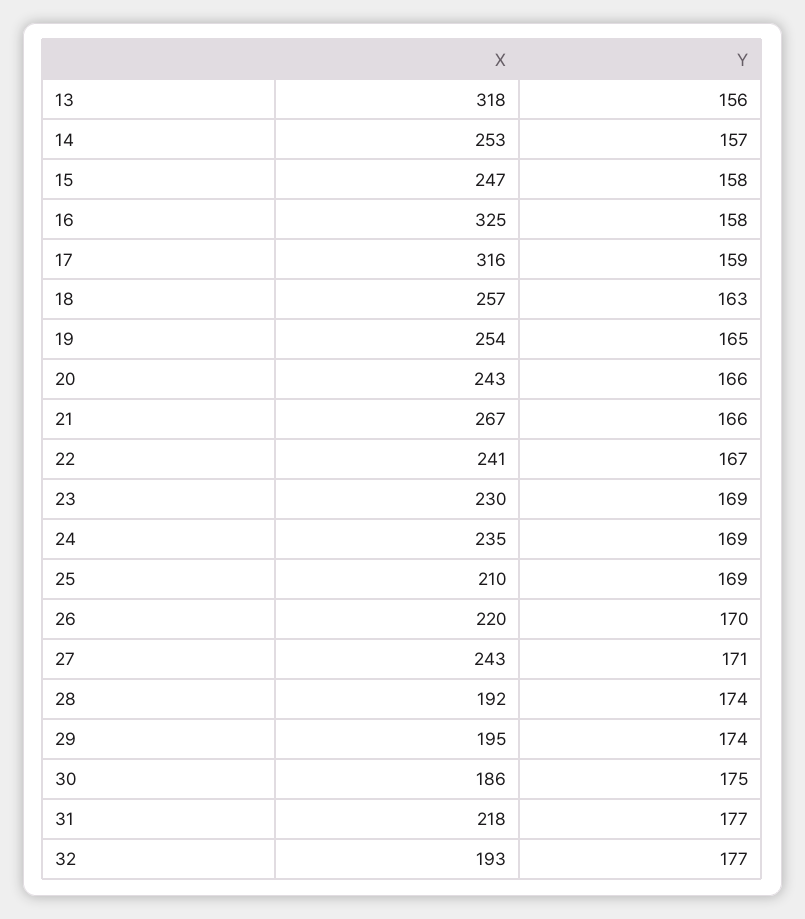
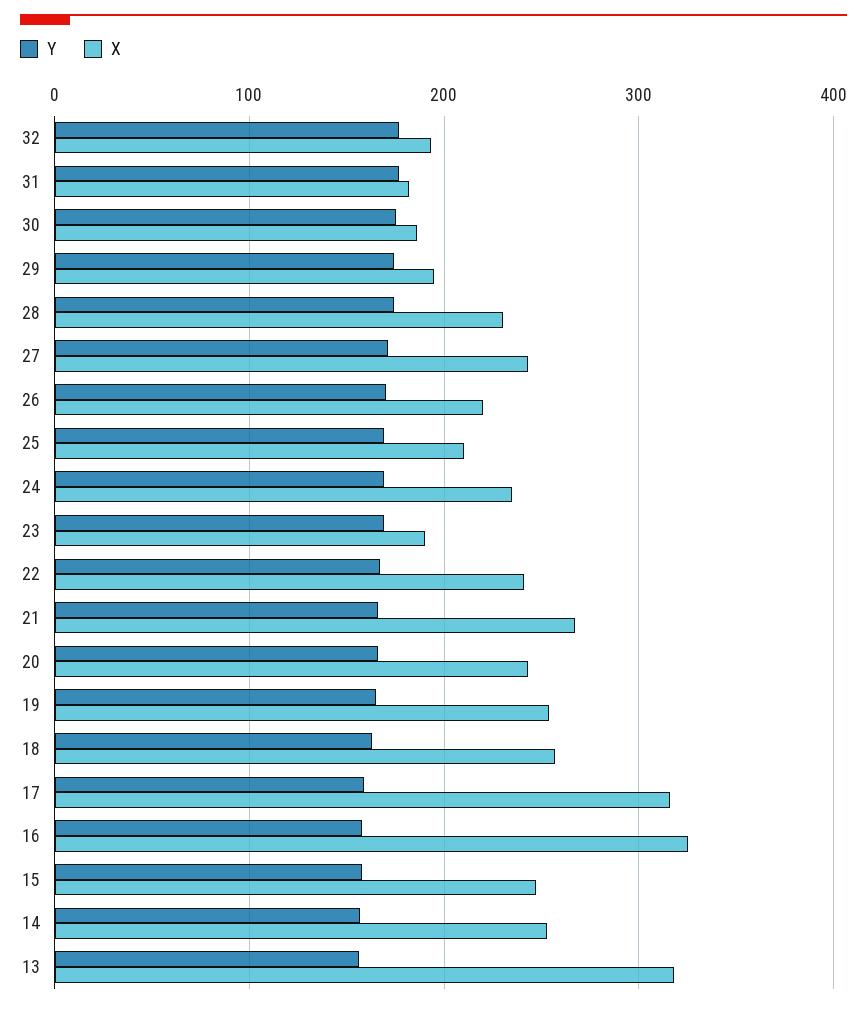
  {
    "X": {
      "13": 318,
      "14": 253,
      "15": 247,
      "16": 325,
      "17": 316,
      "18": 257,
      "19": 254,
      "20": 243,
      "21": 267,
      "22": 241,
-     "23": 230,
+     "23": 190,
      "24": 235,
      "25": 210,
      "26": 220,
      "27": 243,
-     "28": 192,
+     "28": 230,
      "29": 195,
      "30": 186,
-     "31": 218,
+     "31": 180,
      "32": 193
    },
    "Y": {
      "13": 156,
      "14": 157,
      "15": 158,
      "16": 158,
      "17": 159,
      "18": 163,
      "19": 165,
      "20": 166,
      "21": 166,
      "22": 167,
      "23": 169,
      "24": 169,
      "25": 169,
      "26": 170,
      "27": 171,
      "28": 174,
      "29": 174,
      "30": 175,
      "31": 177,
      "32": 177
    }
  }

